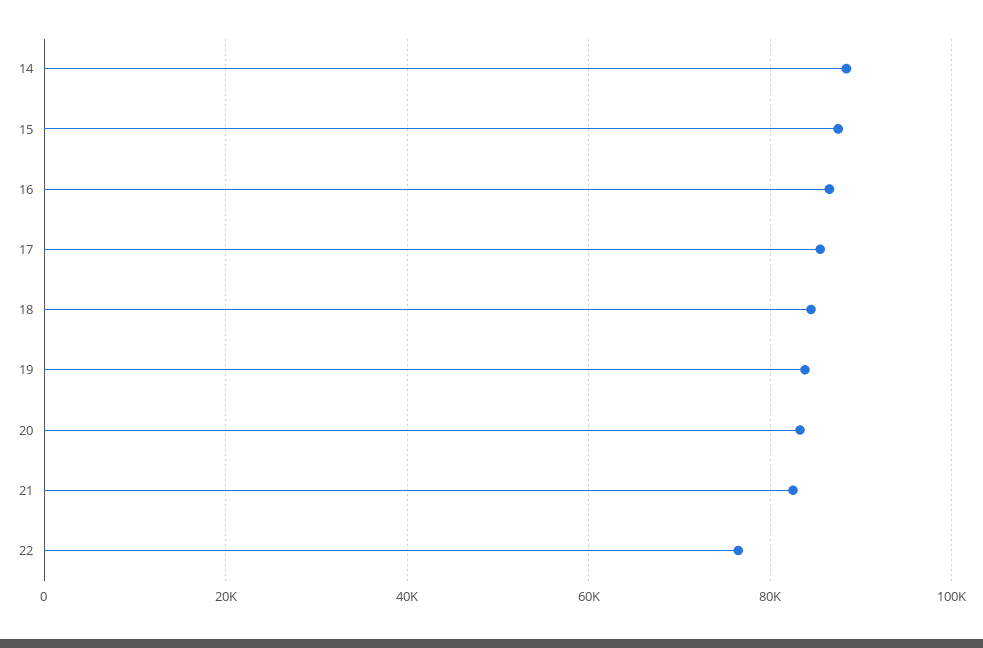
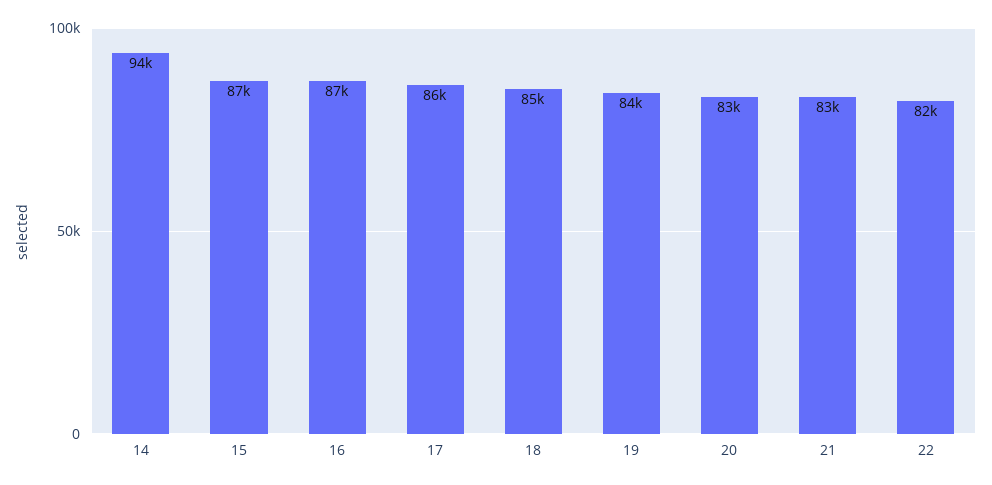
  {
-   "14": 88000,
+   "14": 94000,
    "15": 87000,
    "16": 87000,
    "17": 86000,
    "18": 85000,
    "19": 84000,
    "20": 83000,
    "21": 83000,
-   "22": 76000
+   "22": 82000
  }

